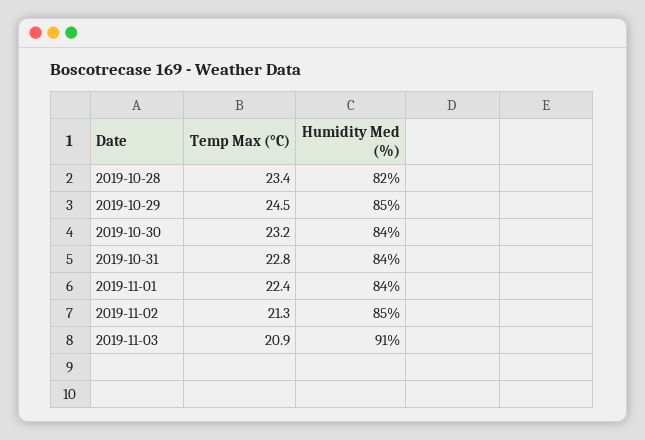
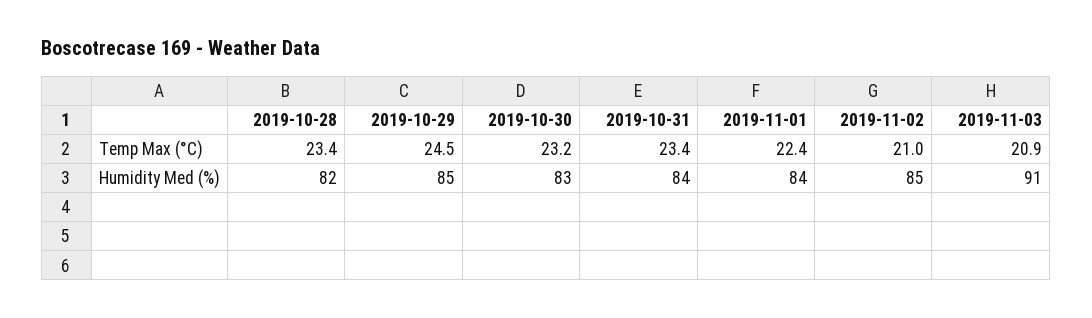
  {
    "Temp Max (°C)": {
      "2019-10-28": 23.4,
      "2019-10-29": 24.5,
      "2019-10-30": 23.2,
-     "2019-10-31": 22.8,
+     "2019-10-31": 23.4,
      "2019-11-01": 22.4,
-     "2019-11-02": 21.3,
+     "2019-11-02": 21,
      "2019-11-03": 20.9
    },
    "Humidity Med (%)": {
      "2019-10-28": 82,
      "2019-10-29": 85,
-     "2019-10-30": 84,
+     "2019-10-30": 83,
      "2019-10-31": 84,
      "2019-11-01": 84,
      "2019-11-02": 85,
      "2019-11-03": 91
    }
  }

